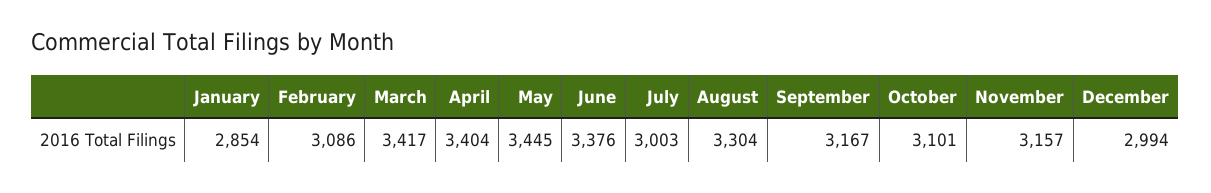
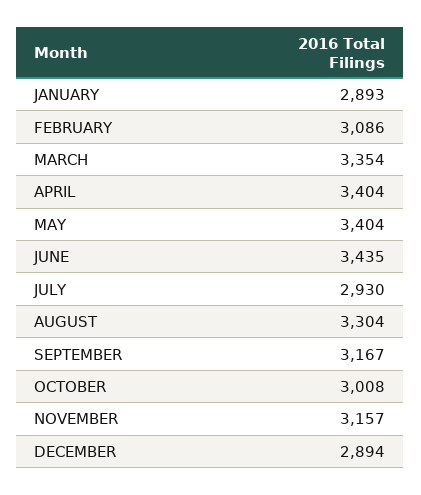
  {
-   "January": 2854,
+   "January": 2893,
    "February": 3086,
-   "March": 3417,
+   "March": 3354,
    "April": 3404,
-   "May": 3445,
+   "May": 3404,
-   "June": 3376,
+   "June": 3435,
-   "July": 3003,
+   "July": 2930,
    "August": 3304,
    "September": 3167,
-   "October": 3101,
+   "October": 3008,
    "November": 3157,
-   "December": 2994
+   "December": 2894
  }

